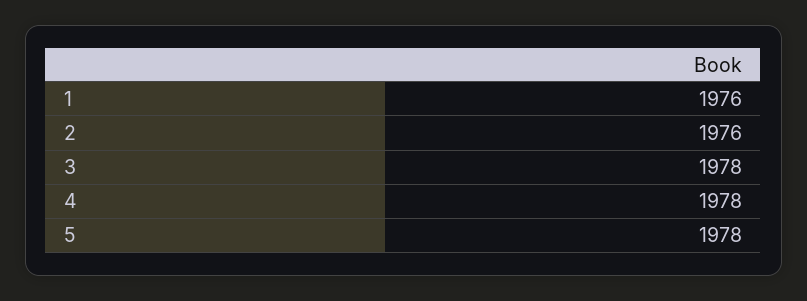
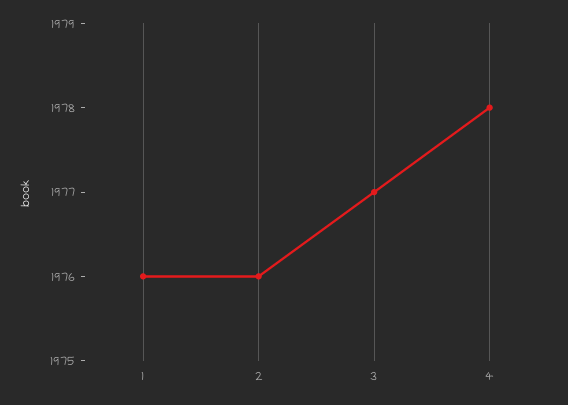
  {
    "1": 1976,
    "2": 1976,
-   "3": 1978,
+   "3": 1977,
-   "4": 1978,
+   "4": 1978
-   "5": 1978
  }

